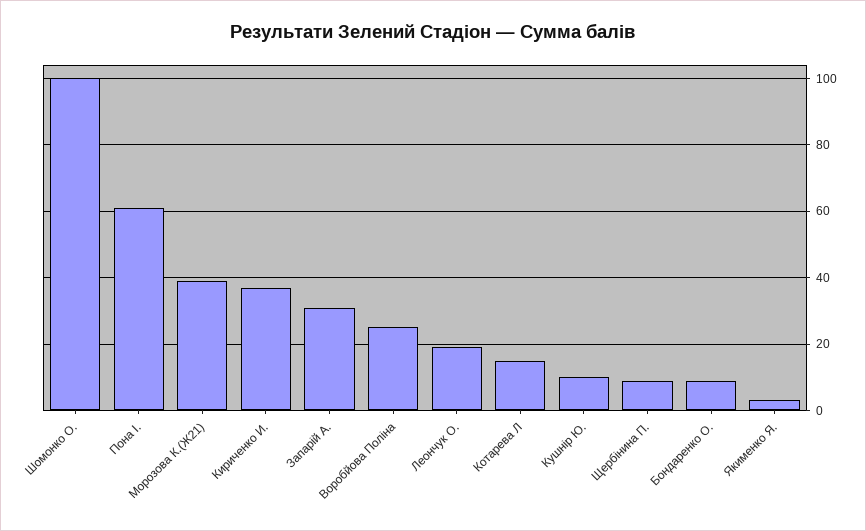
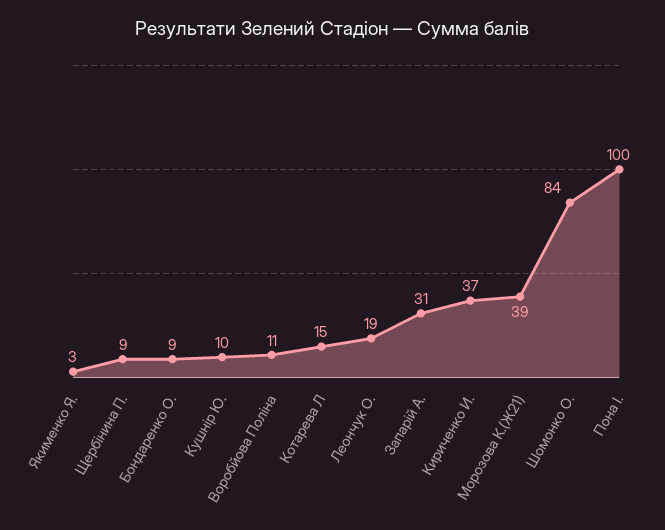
  {
-   "Шомонко О.": 100,
+   "Шомонко О.": 84,
-   "Пона І.": 60,
+   "Пона І.": 100,
    "Морозова К.(Ж21)": 39,
    "Кириченко И.": 37,
    "Запарій А.": 31,
-   "Воробйова Поліна": 25,
+   "Воробйова Поліна": 11,
    "Леончук О.": 19,
    "Котарева Л": 15,
    "Кушнір Ю.": 10,
    "Щербінина П.": 9,
    "Бондаренко О.": 9,
    "Якименко Я.": 3
  }

